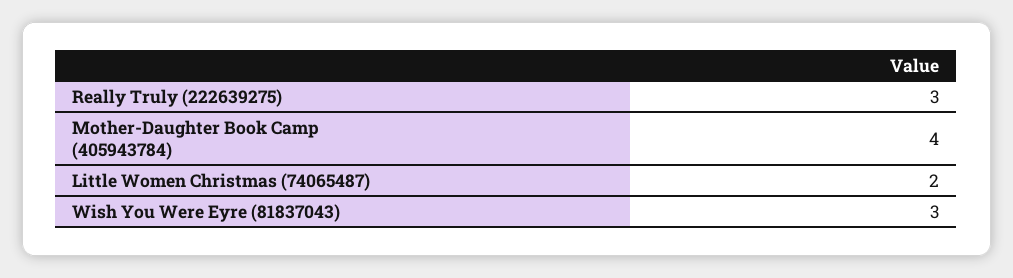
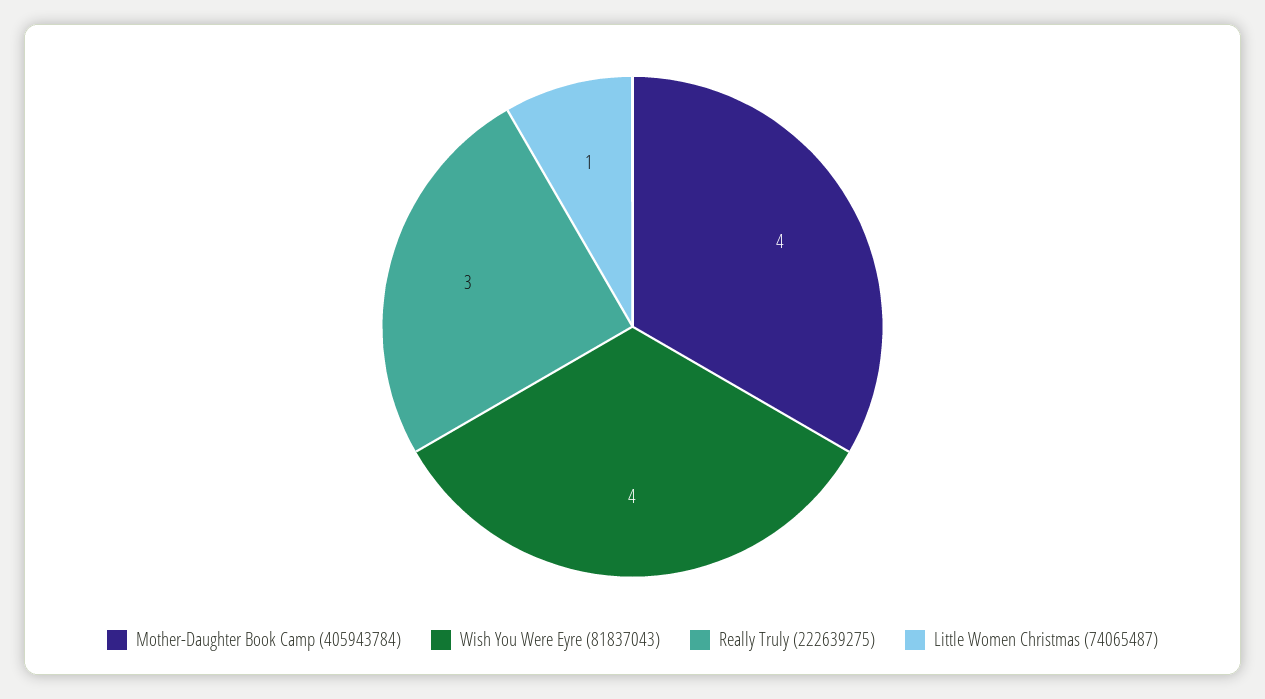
  {
    "Really Truly (222639275)": 3,
    "Mother-Daughter Book Camp (405943784)": 4,
-   "Little Women Christmas (74065487)": 2,
+   "Little Women Christmas (74065487)": 1,
-   "Wish You Were Eyre (81837043)": 3
+   "Wish You Were Eyre (81837043)": 4
  }

